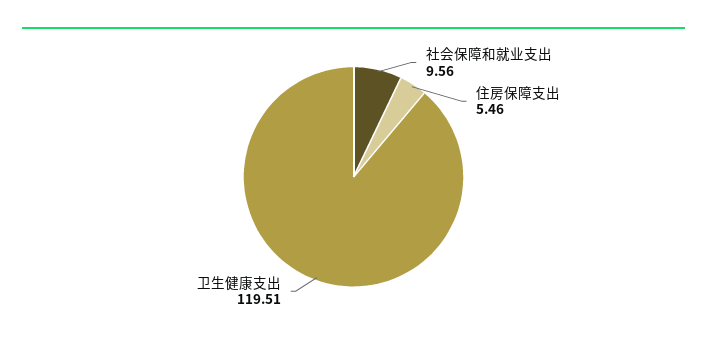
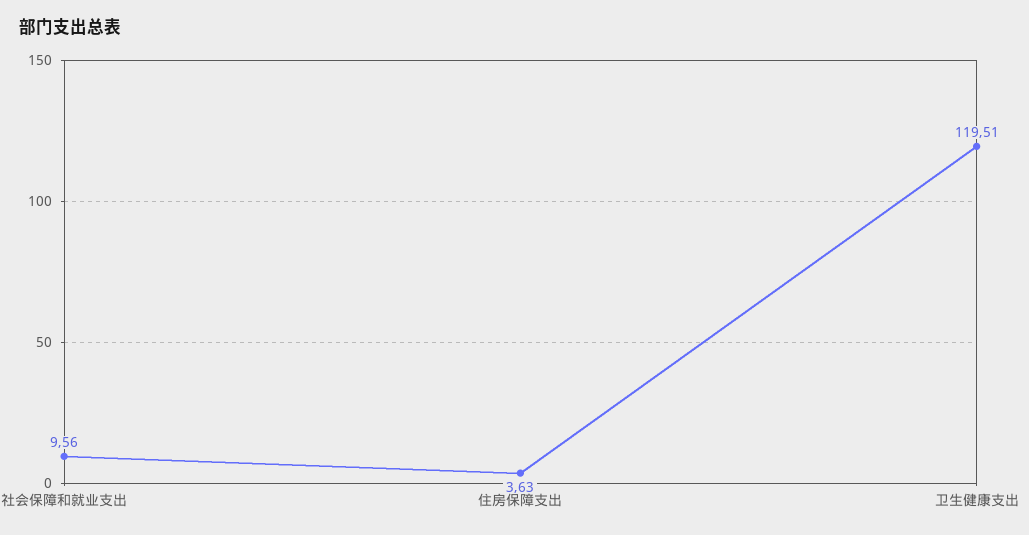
  {
    "社会保障和就业支出": 9.56,
-   "住房保障支出": 5.46,
+   "住房保障支出": 3.63,
    "卫生健康支出": 119.51
  }

